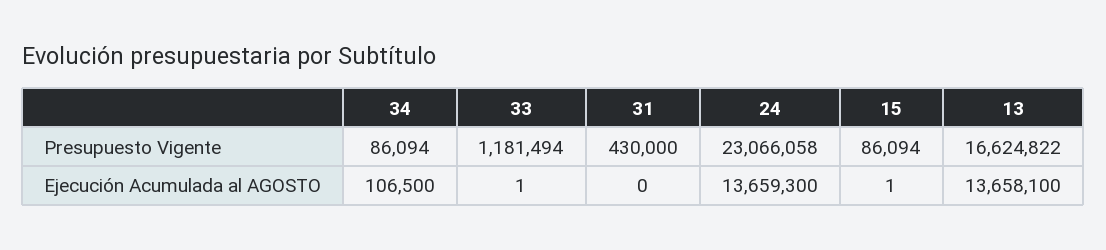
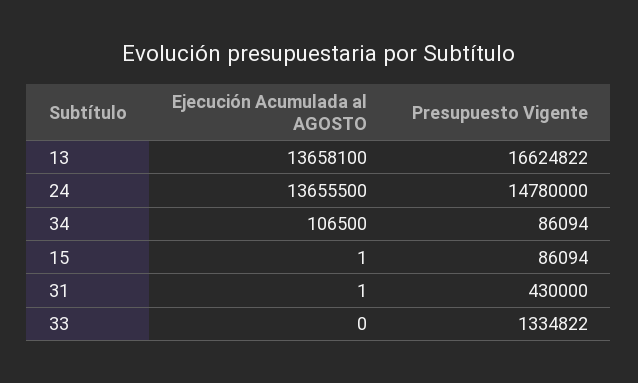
  {
    "34": {
      "Presupuesto Vigente": 86094,
      "Ejecución Acumulada al AGOSTO": 106500
    },
    "33": {
-     "Presupuesto Vigente": 1181494,
+     "Presupuesto Vigente": 1334822,
-     "Ejecución Acumulada al AGOSTO": 1
+     "Ejecución Acumulada al AGOSTO": 0
    },
    "31": {
      "Presupuesto Vigente": 430000,
-     "Ejecución Acumulada al AGOSTO": 0
+     "Ejecución Acumulada al AGOSTO": 1
    },
    "24": {
-     "Presupuesto Vigente": 23066058,
+     "Presupuesto Vigente": 14780000,
-     "Ejecución Acumulada al AGOSTO": 13659300
+     "Ejecución Acumulada al AGOSTO": 13655500
    },
    "15": {
      "Presupuesto Vigente": 86094,
      "Ejecución Acumulada al AGOSTO": 1
    },
    "13": {
      "Presupuesto Vigente": 16624822,
      "Ejecución Acumulada al AGOSTO": 13658100
    }
  }

